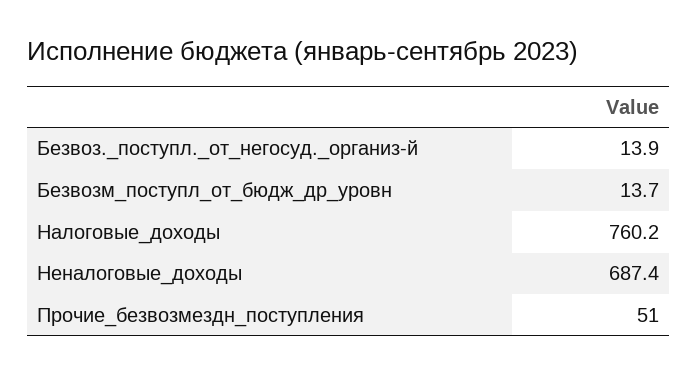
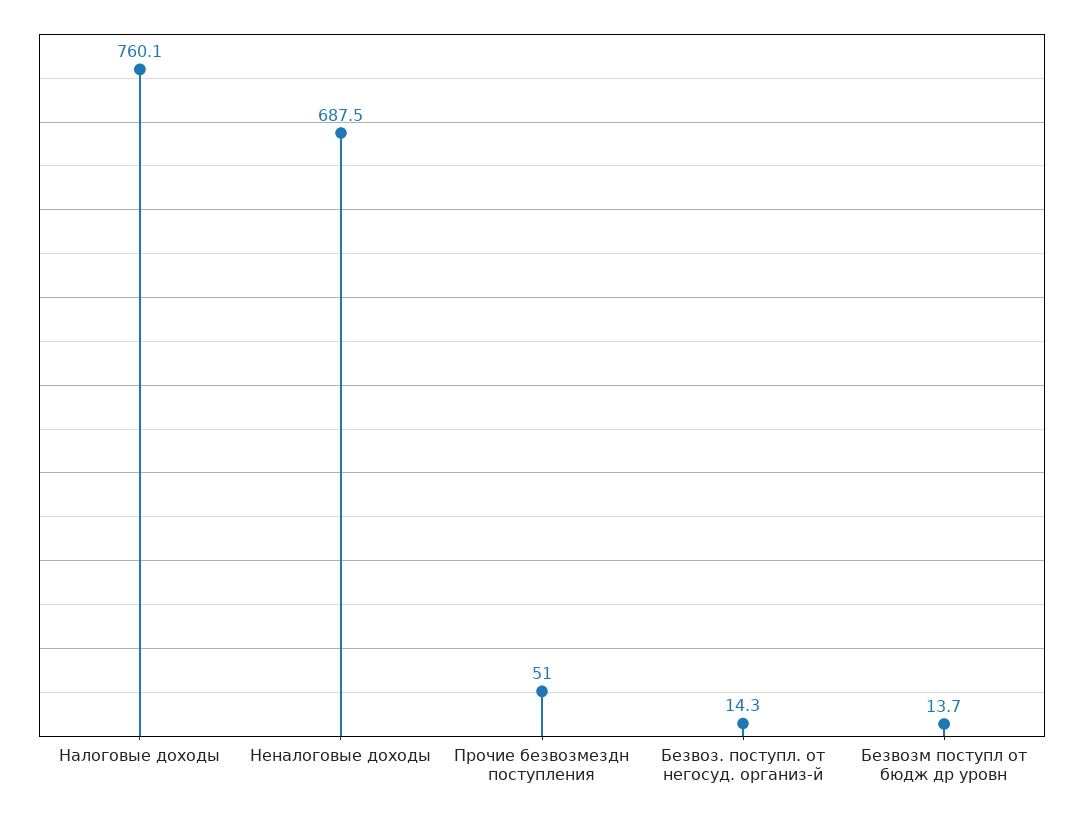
  {
-   "Безвоз._поступл._от_негосуд._организ-й": 13.9,
+   "Безвоз._поступл._от_негосуд._организ-й": 14.3,
    "Безвозм_поступл_от_бюдж_др_уровн": 13.7,
-   "Налоговые_доходы": 760.2,
+   "Налоговые_доходы": 760.1,
-   "Неналоговые_доходы": 687.4,
+   "Неналоговые_доходы": 687.5,
    "Прочие_безвозмездн_поступления": 51
  }

